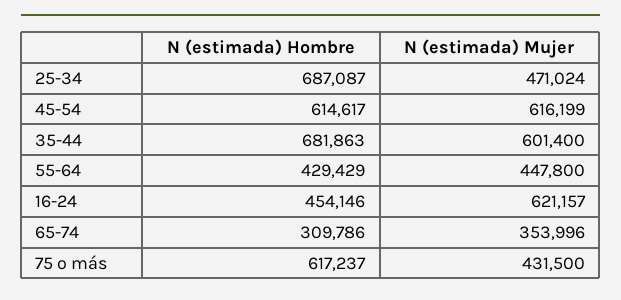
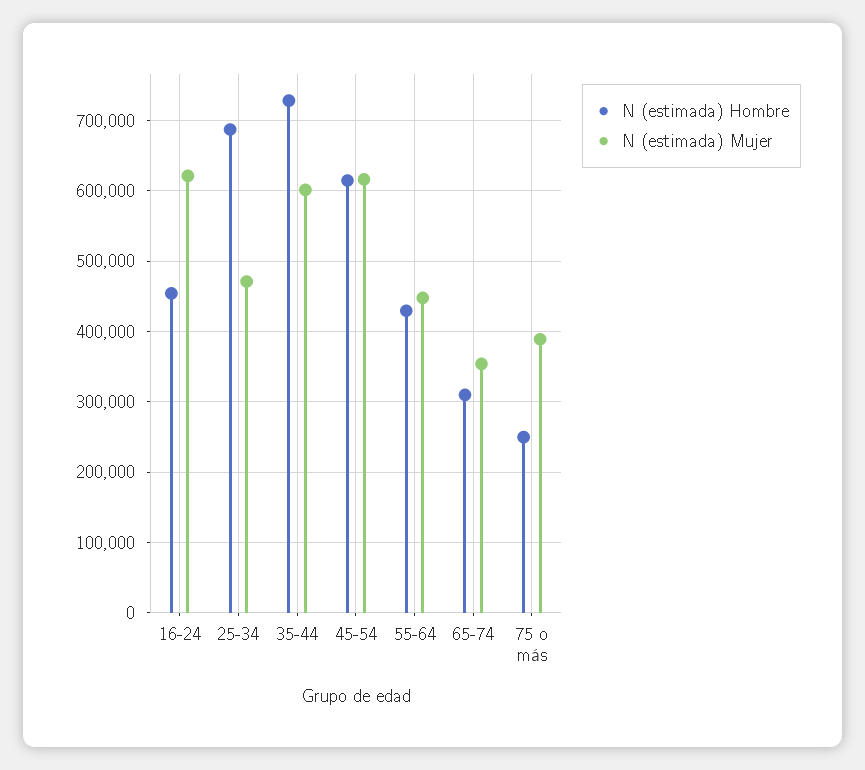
  {
    "N (estimada) Hombre": {
      "25-34": 687087,
      "45-54": 614617,
-     "35-44": 681863,
+     "35-44": 730000,
      "55-64": 429429,
      "16-24": 454146,
      "65-74": 309786,
-     "75 o más": 617237
+     "75 o más": 250000
    },
    "N (estimada) Mujer": {
      "25-34": 471024,
      "45-54": 616199,
      "35-44": 601400,
      "55-64": 447800,
      "16-24": 621157,
      "65-74": 353996,
-     "75 o más": 431500
+     "75 o más": 390000
    }
  }

